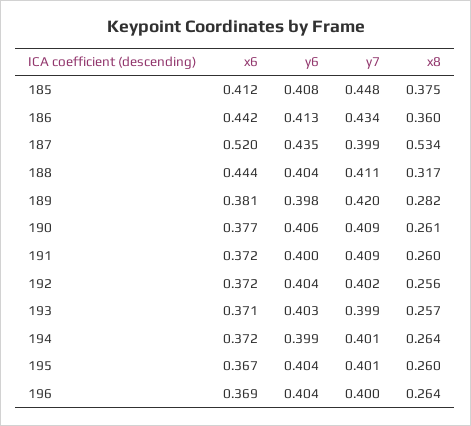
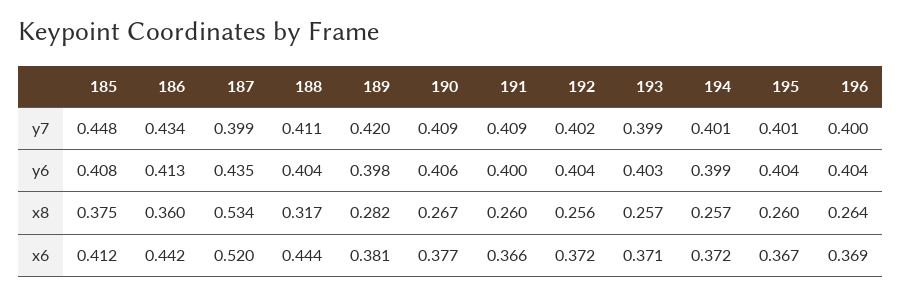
  {
    "x6": {
      "185": 0.412,
      "186": 0.442,
      "187": 0.52,
      "188": 0.444,
      "189": 0.381,
      "190": 0.377,
-     "191": 0.372,
+     "191": 0.366,
      "192": 0.372,
      "193": 0.371,
      "194": 0.372,
      "195": 0.367,
      "196": 0.369
    },
    "y6": {
      "185": 0.408,
      "186": 0.413,
      "187": 0.435,
      "188": 0.404,
      "189": 0.398,
      "190": 0.406,
      "191": 0.4,
      "192": 0.404,
      "193": 0.403,
      "194": 0.399,
      "195": 0.404,
      "196": 0.404
    },
    "y7": {
      "185": 0.448,
      "186": 0.434,
      "187": 0.399,
      "188": 0.411,
      "189": 0.42,
      "190": 0.409,
      "191": 0.409,
      "192": 0.402,
      "193": 0.399,
      "194": 0.401,
      "195": 0.401,
      "196": 0.4
    },
    "x8": {
      "185": 0.375,
      "186": 0.36,
      "187": 0.534,
      "188": 0.317,
      "189": 0.282,
-     "190": 0.261,
+     "190": 0.267,
      "191": 0.26,
      "192": 0.256,
      "193": 0.257,
-     "194": 0.264,
+     "194": 0.257,
      "195": 0.26,
      "196": 0.264
    }
  }

